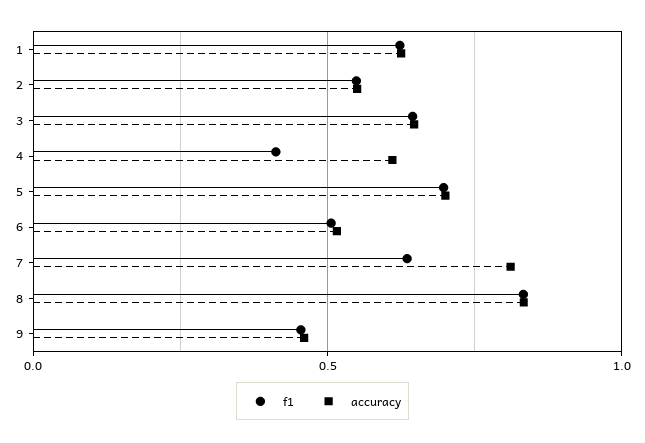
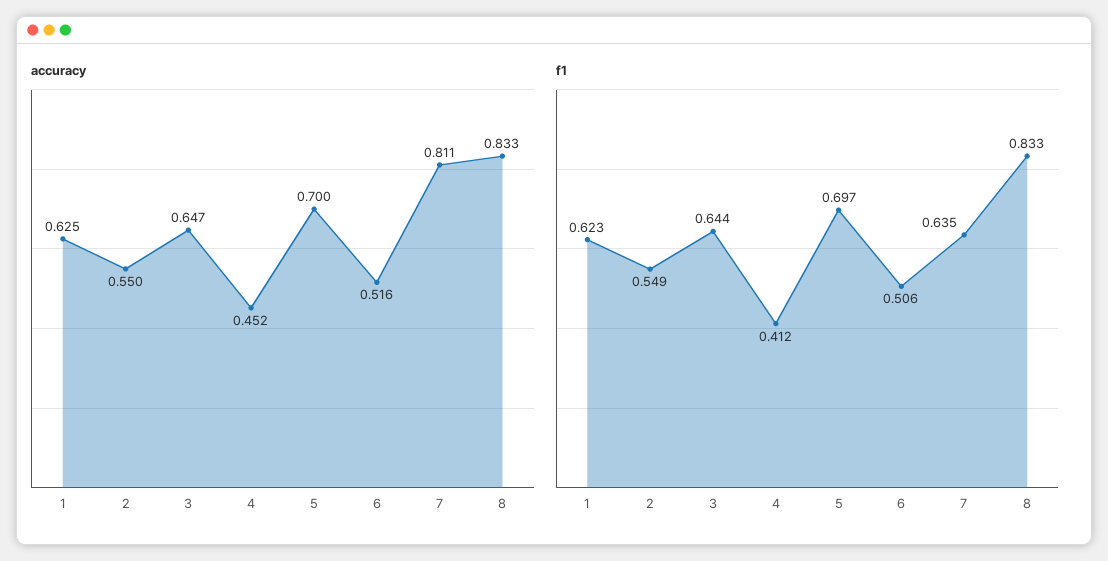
  {
    "f1": {
      "1": 0.623,
      "2": 0.549,
      "3": 0.644,
      "4": 0.412,
      "5": 0.697,
      "6": 0.506,
      "7": 0.635,
-     "8": 0.833,
+     "8": 0.833
-     "9": 0.45
    },
    "accuracy": {
      "1": 0.625,
      "2": 0.55,
      "3": 0.647,
-     "4": 0.6,
+     "4": 0.452,
      "5": 0.7,
      "6": 0.516,
      "7": 0.811,
-     "8": 0.833,
+     "8": 0.833
-     "9": 0.45
    }
  }

